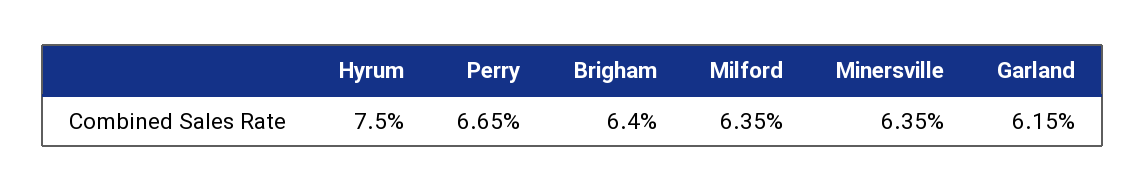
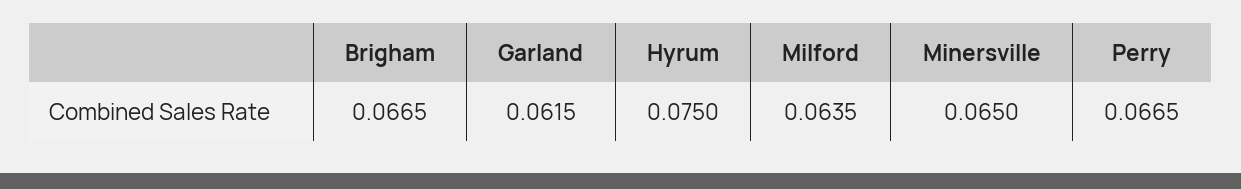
  {
    "Hyrum": 0.075,
    "Perry": 0.0665,
-   "Brigham": 0.064,
+   "Brigham": 0.0665,
    "Milford": 0.0635,
-   "Minersville": 0.0635,
+   "Minersville": 0.065,
    "Garland": 0.0615
  }

